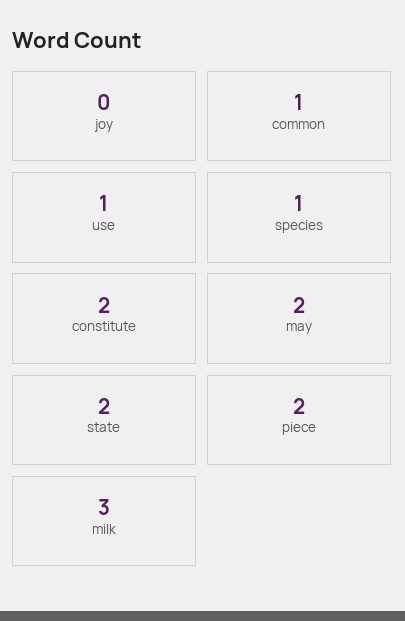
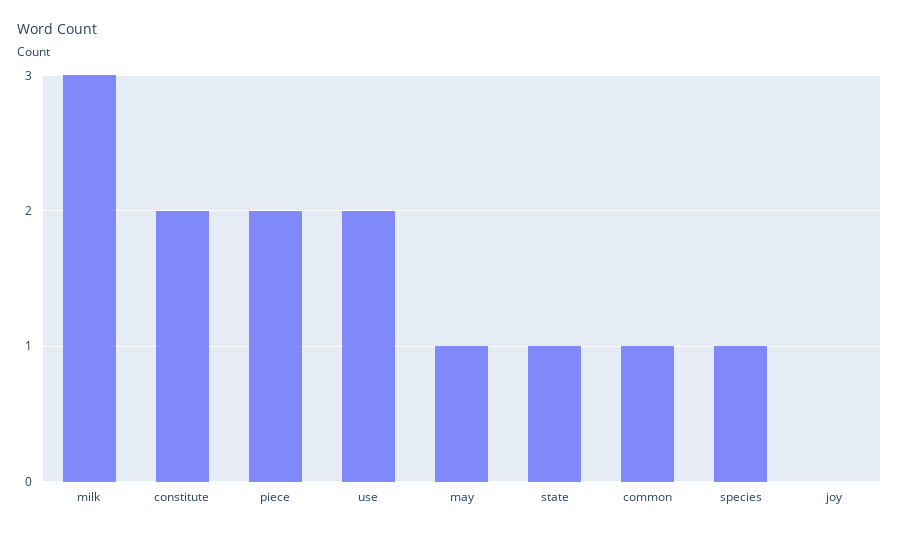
  {
    "joy": 0,
    "common": 1,
-   "use": 1,
+   "use": 2,
    "species": 1,
    "constitute": 2,
-   "may": 2,
+   "may": 1,
-   "state": 2,
+   "state": 1,
    "piece": 2,
    "milk": 3
  }

